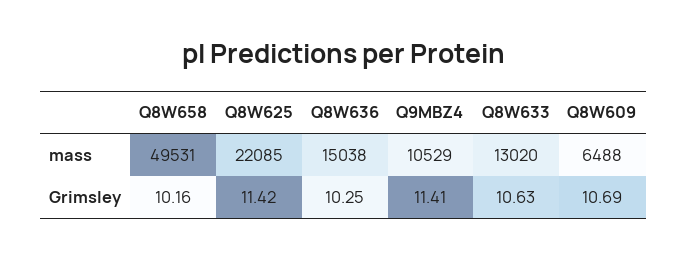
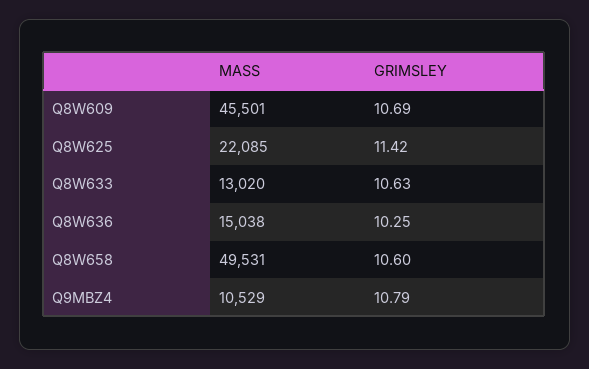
  {
    "Q8W658": {
      "mass": 49531,
-     "Grimsley": 10.16
+     "Grimsley": 10.6
    },
    "Q8W625": {
      "mass": 22085,
      "Grimsley": 11.42
    },
    "Q8W636": {
      "mass": 15038,
      "Grimsley": 10.25
    },
    "Q9MBZ4": {
      "mass": 10529,
-     "Grimsley": 11.41
+     "Grimsley": 10.79
    },
    "Q8W633": {
      "mass": 13020,
      "Grimsley": 10.63
    },
    "Q8W609": {
-     "mass": 6488,
+     "mass": 45501,
      "Grimsley": 10.69
    }
  }

